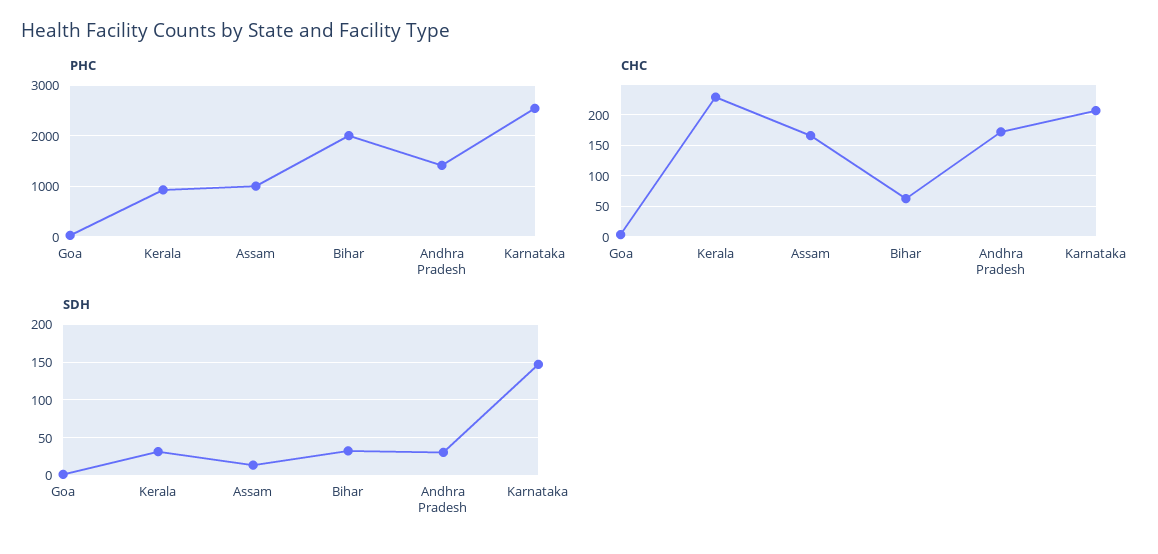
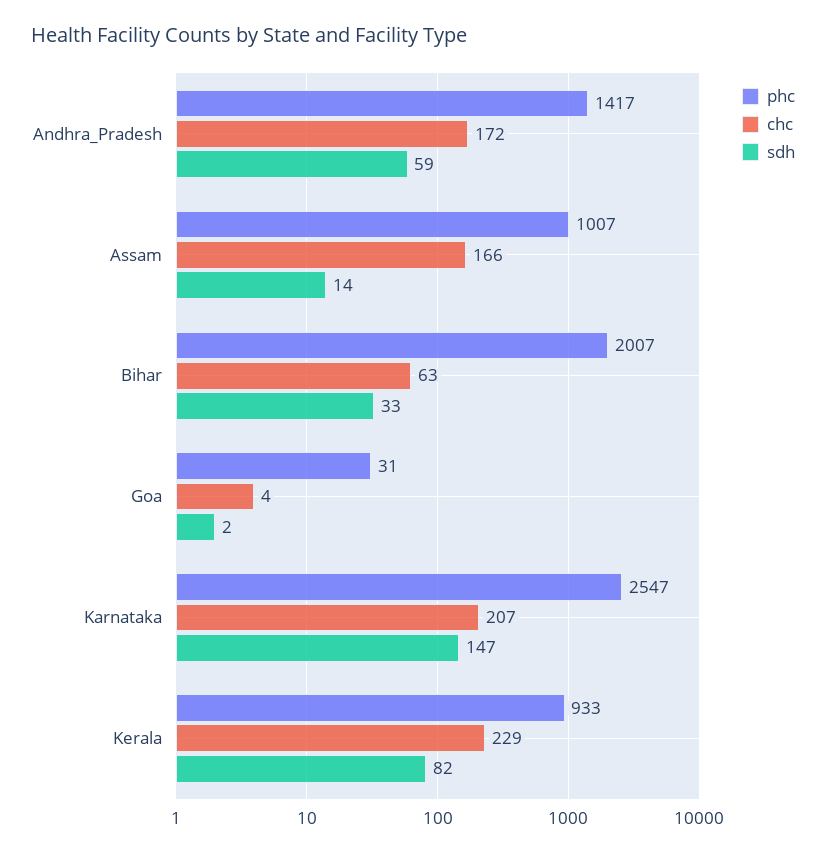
  {
    "PHC": {
      "Goa": 31,
      "Kerala": 933,
      "Assam": 1007,
      "Bihar": 2007,
      "Andhra Pradesh": 1417,
      "Karnataka": 2547
    },
    "CHC": {
      "Goa": 4,
      "Kerala": 229,
      "Assam": 166,
      "Bihar": 63,
      "Andhra Pradesh": 172,
      "Karnataka": 207
    },
    "SDH": {
      "Goa": 2,
-     "Kerala": 30,
+     "Kerala": 82,
      "Assam": 14,
      "Bihar": 33,
-     "Andhra Pradesh": 30,
+     "Andhra Pradesh": 59,
      "Karnataka": 147
    }
  }

